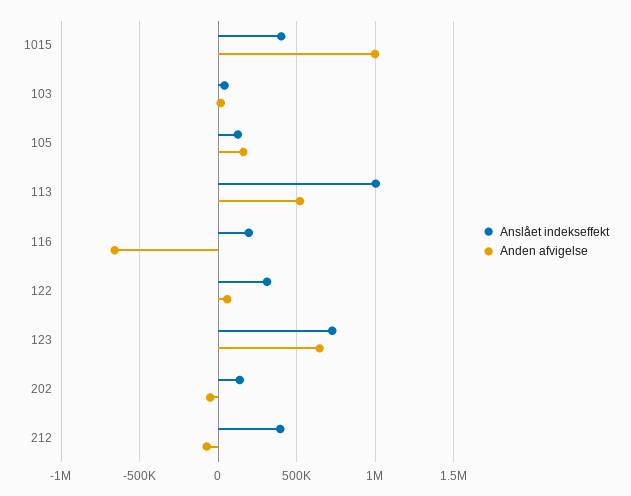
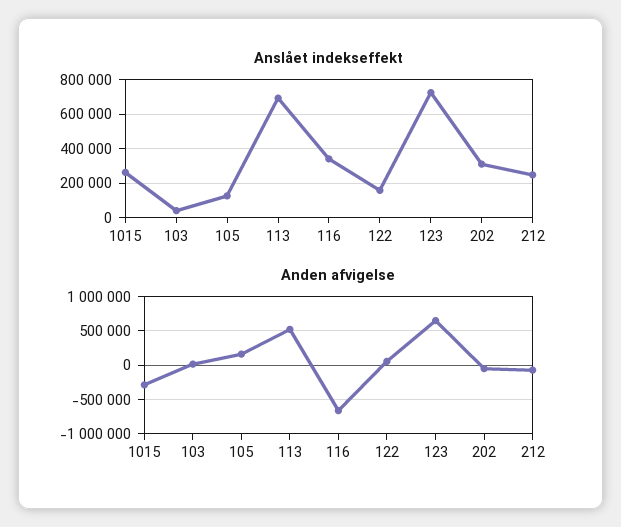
  {
    "Anslået indekseffekt": {
-     "1015": 400000,
+     "1015": 250000,
      "103": 50000,
      "105": 100000,
-     "113": 1000000,
+     "113": 700000,
-     "116": 200000,
+     "116": 350000,
-     "122": 300000,
+     "122": 150000,
      "123": 750000,
-     "202": 150000,
+     "202": 300000,
-     "212": 400000
+     "212": 250000
    },
    "Anden afvigelse": {
-     "1015": 1000000,
+     "1015": -300000,
      "103": 0,
      "105": 150000,
      "113": 500000,
      "116": -650000,
      "122": 50000,
      "123": 650000,
      "202": -50000,
      "212": -50000
    }
  }

